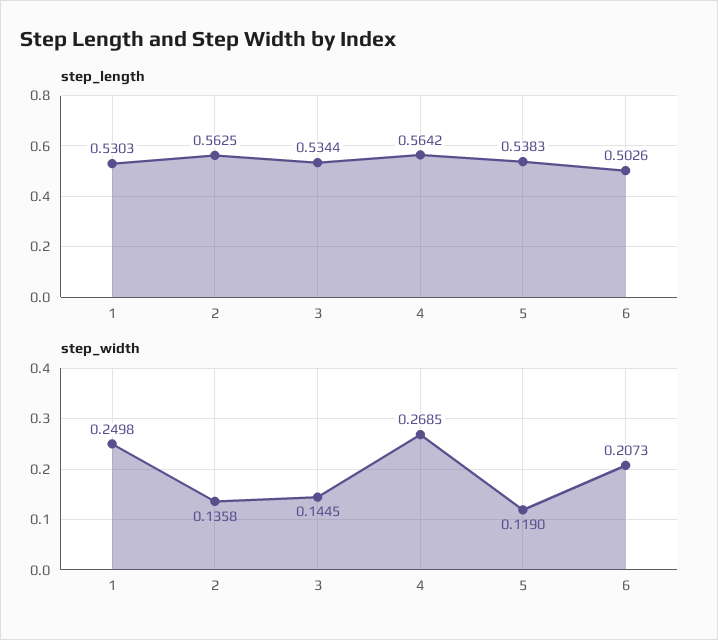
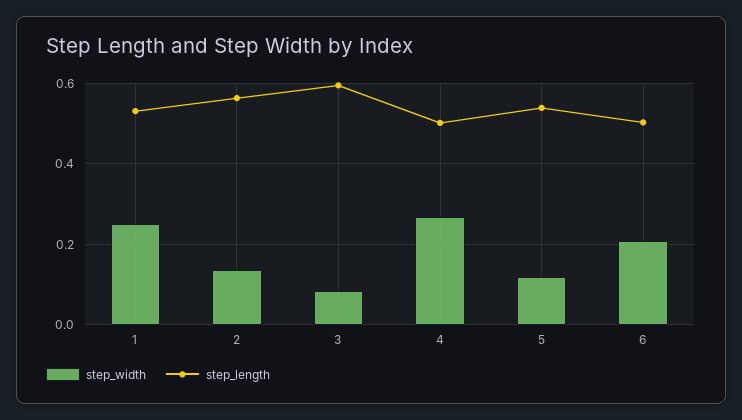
  {
    "step_length": {
      "1": 0.5303,
      "2": 0.5625,
-     "3": 0.5344,
+     "3": 0.6,
-     "4": 0.5642,
+     "4": 0.5,
      "5": 0.5383,
      "6": 0.5026
    },
    "step_width": {
      "1": 0.2498,
      "2": 0.1358,
-     "3": 0.1445,
+     "3": 0.08,
      "4": 0.2685,
      "5": 0.119,
      "6": 0.2073
    }
  }

